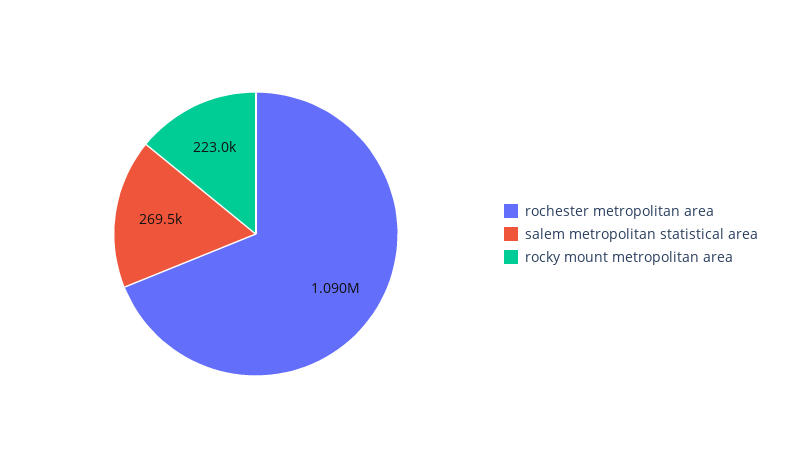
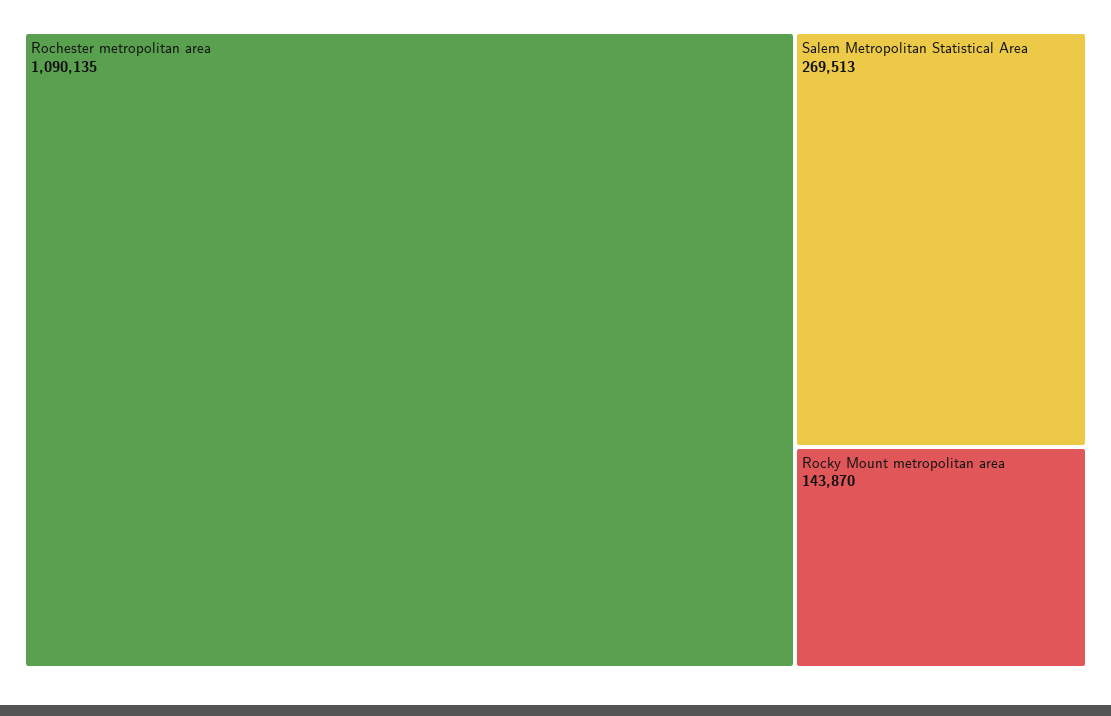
  {
    "rochester metropolitan area": 1090135,
    "salem metropolitan statistical area": 269513,
-   "rocky mount metropolitan area": 223000
+   "rocky mount metropolitan area": 143870
  }

